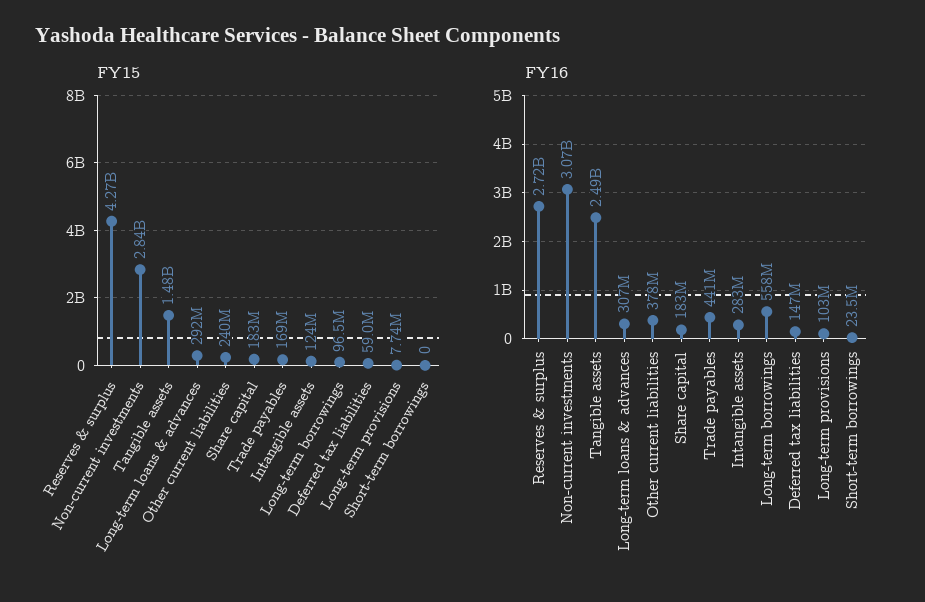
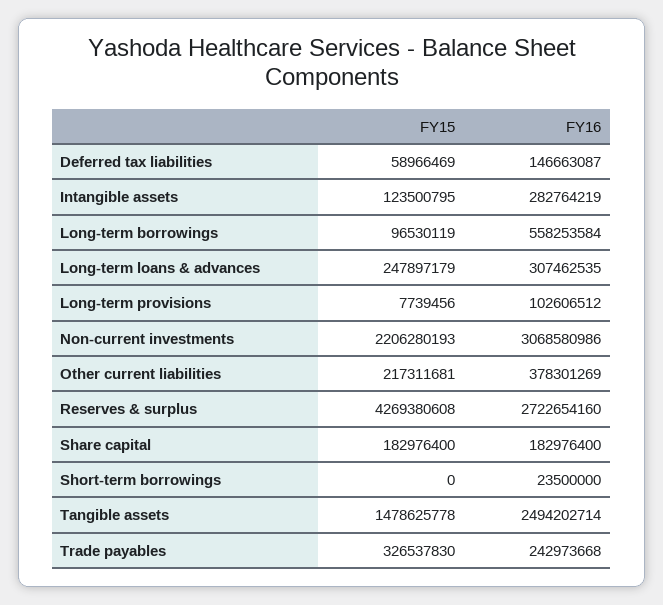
  {
    "FY15": {
      "Reserves & surplus": 4269380608,
-     "Non-current investments": 2840000000,
+     "Non-current investments": 2206280193,
      "Tangible assets": 1478625778,
-     "Long-term loans & advances": 292000000,
+     "Long-term loans & advances": 247897179,
-     "Other current liabilities": 240000000,
+     "Other current liabilities": 217311681,
      "Share capital": 182976400,
-     "Trade payables": 169000000,
+     "Trade payables": 326537830,
      "Intangible assets": 123500795,
      "Long-term borrowings": 96530119,
      "Deferred tax liabilities": 58966469,
      "Long-term provisions": 7739456,
      "Short-term borrowings": 0
    },
    "FY16": {
      "Reserves & surplus": 2722654160,
      "Non-current investments": 3068580986,
      "Tangible assets": 2494202714,
      "Long-term loans & advances": 307462535,
      "Other current liabilities": 378301269,
      "Share capital": 182976400,
-     "Trade payables": 441000000,
+     "Trade payables": 242973668,
      "Intangible assets": 282764219,
      "Long-term borrowings": 558253584,
      "Deferred tax liabilities": 146663087,
      "Long-term provisions": 102606512,
      "Short-term borrowings": 23500000
    }
  }

